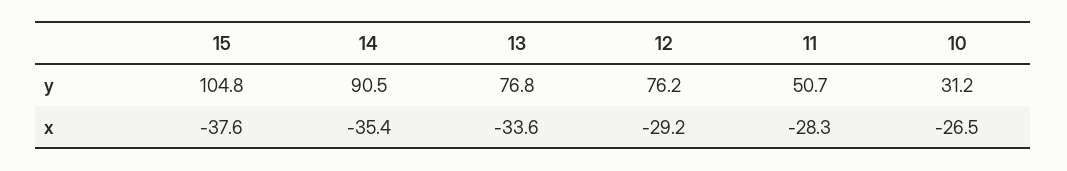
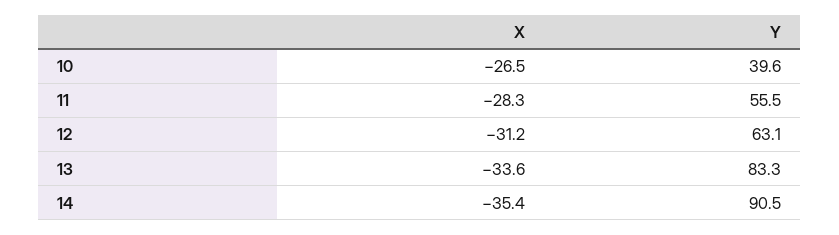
  {
-   "15": {
-     "y": 104.8,
-     "x": -37.6
-   },
    "14": {
      "y": 90.5,
      "x": -35.4
    },
    "13": {
-     "y": 76.8,
+     "y": 83.3,
      "x": -33.6
    },
    "12": {
-     "y": 76.2,
+     "y": 63.1,
-     "x": -29.2
+     "x": -31.2
    },
    "11": {
-     "y": 50.7,
+     "y": 55.5,
      "x": -28.3
    },
    "10": {
-     "y": 31.2,
+     "y": 39.6,
      "x": -26.5
    }
  }

